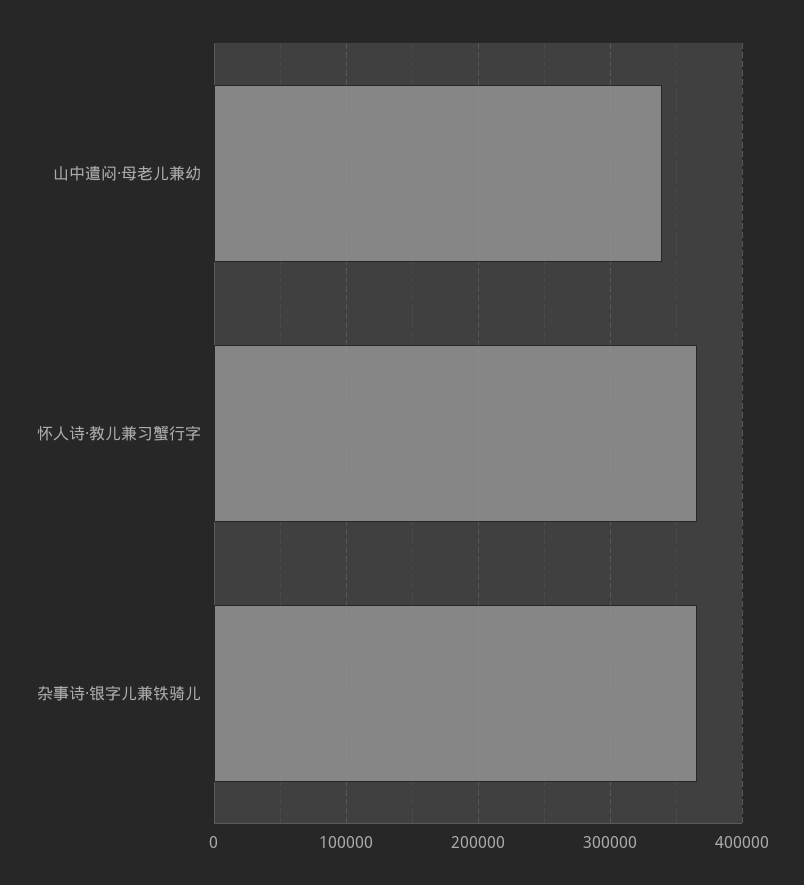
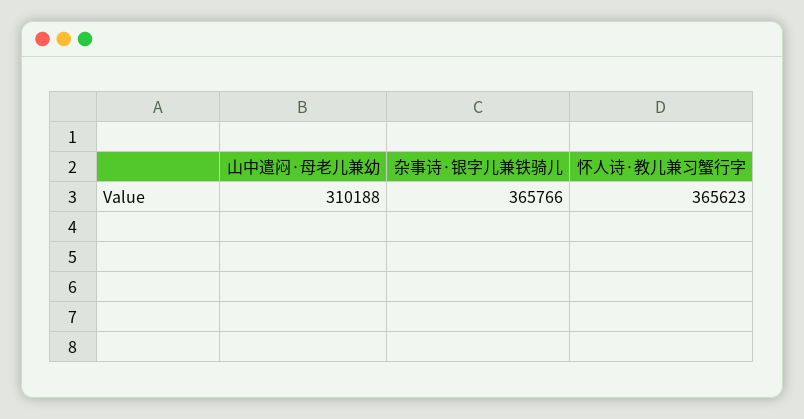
  {
-   "山中遣闷·母老儿兼幼": 340000,
+   "山中遣闷·母老儿兼幼": 310188,
    "怀人诗·教儿兼习蟹行字": 365623,
    "杂事诗·银字儿兼铁骑儿": 365766
  }

